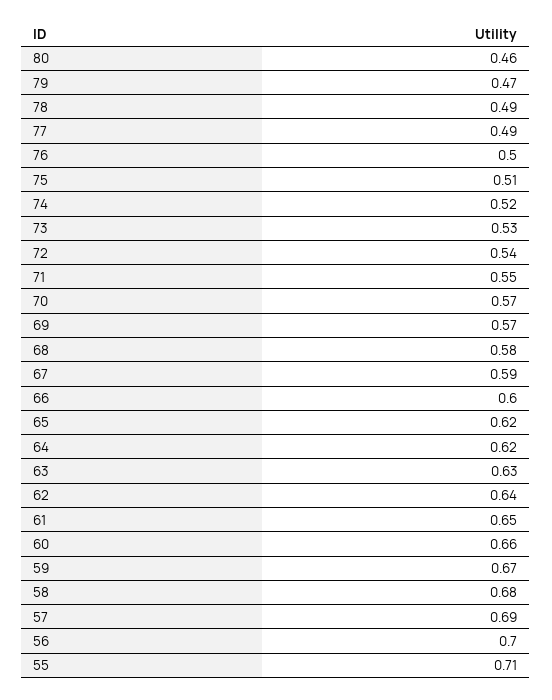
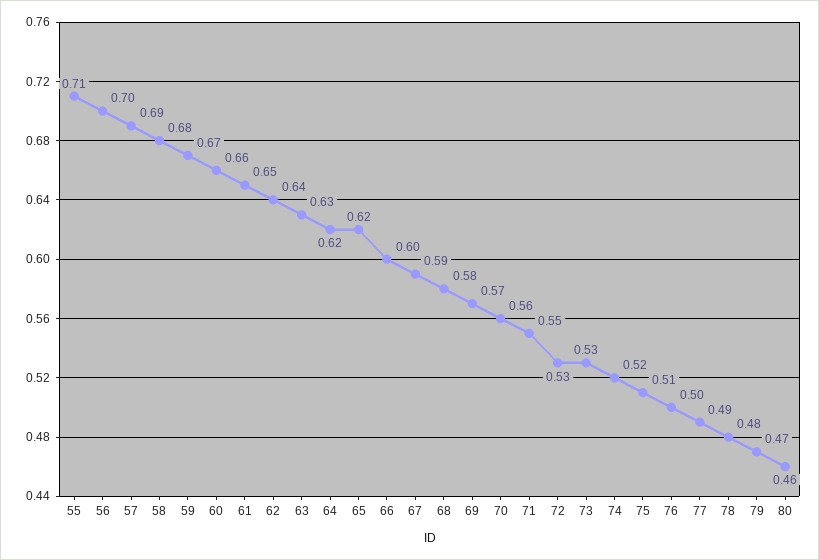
  {
    "80": 0.46,
    "79": 0.47,
-   "78": 0.49,
+   "78": 0.48,
    "77": 0.49,
    "76": 0.5,
    "75": 0.51,
    "74": 0.52,
    "73": 0.53,
-   "72": 0.54,
+   "72": 0.53,
    "71": 0.55,
-   "70": 0.57,
+   "70": 0.56,
    "69": 0.57,
    "68": 0.58,
    "67": 0.59,
    "66": 0.6,
    "65": 0.62,
    "64": 0.62,
    "63": 0.63,
    "62": 0.64,
    "61": 0.65,
    "60": 0.66,
    "59": 0.67,
    "58": 0.68,
    "57": 0.69,
    "56": 0.7,
    "55": 0.71
  }

